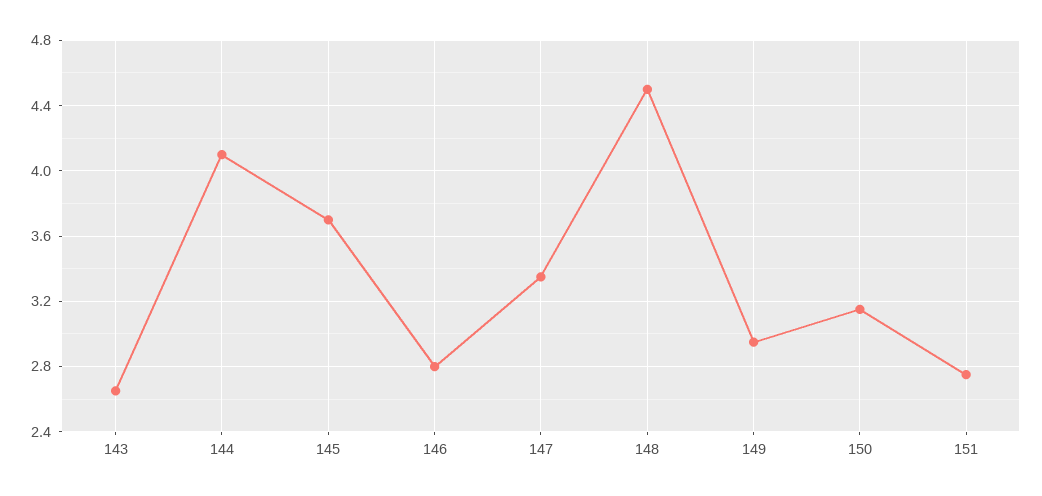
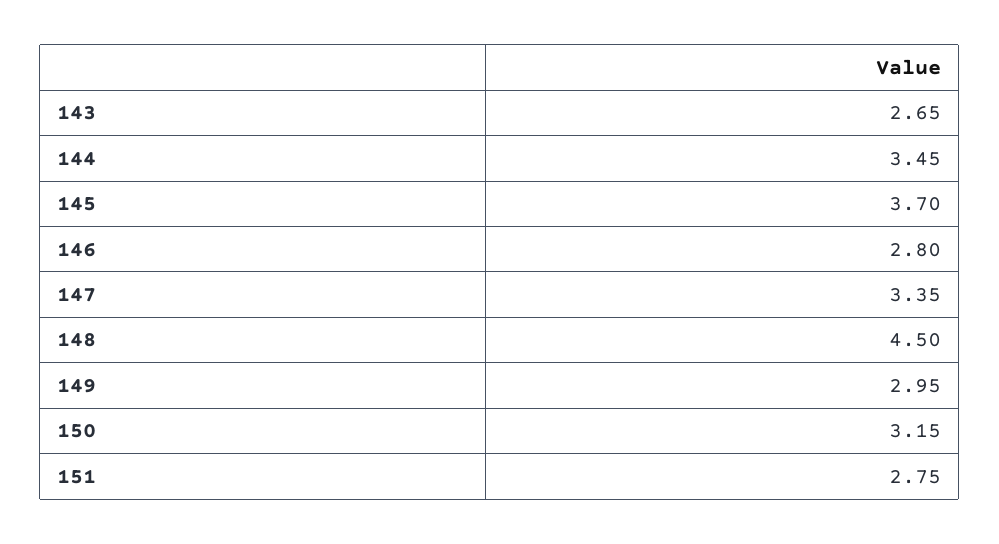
  {
    "143": 2.65,
-   "144": 4.1,
+   "144": 3.45,
    "145": 3.7,
    "146": 2.8,
    "147": 3.35,
    "148": 4.5,
    "149": 2.95,
    "150": 3.15,
    "151": 2.75
  }

